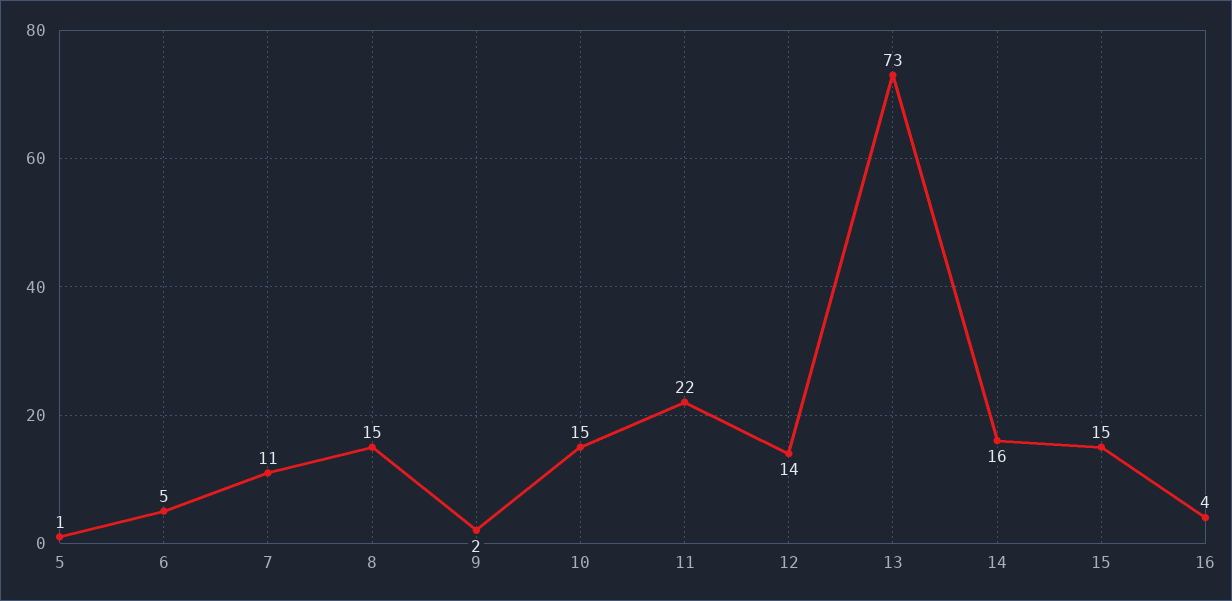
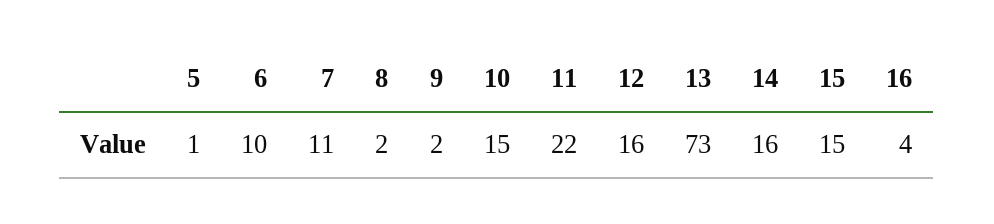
  {
    "5": 1,
-   "6": 5,
+   "6": 10,
    "7": 11,
-   "8": 15,
+   "8": 2,
    "9": 2,
    "10": 15,
    "11": 22,
-   "12": 14,
+   "12": 16,
    "13": 73,
    "14": 16,
    "15": 15,
    "16": 4
  }

